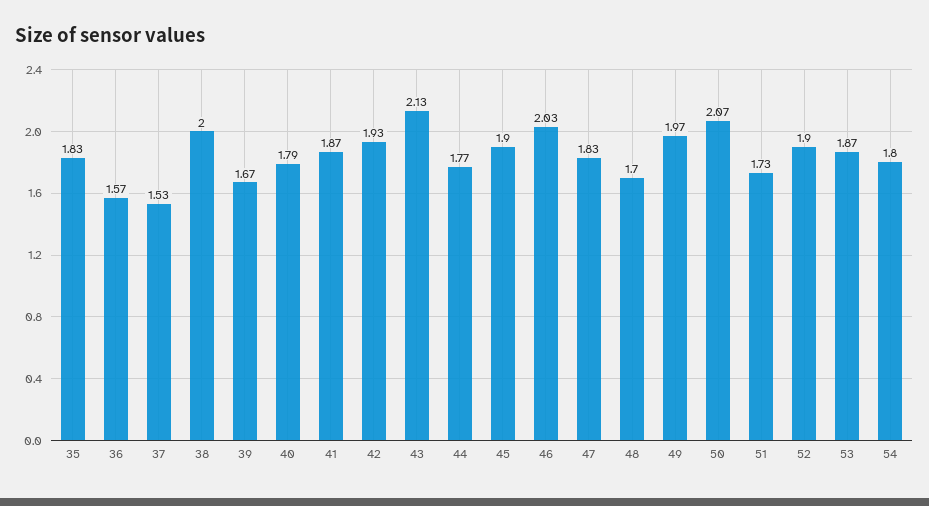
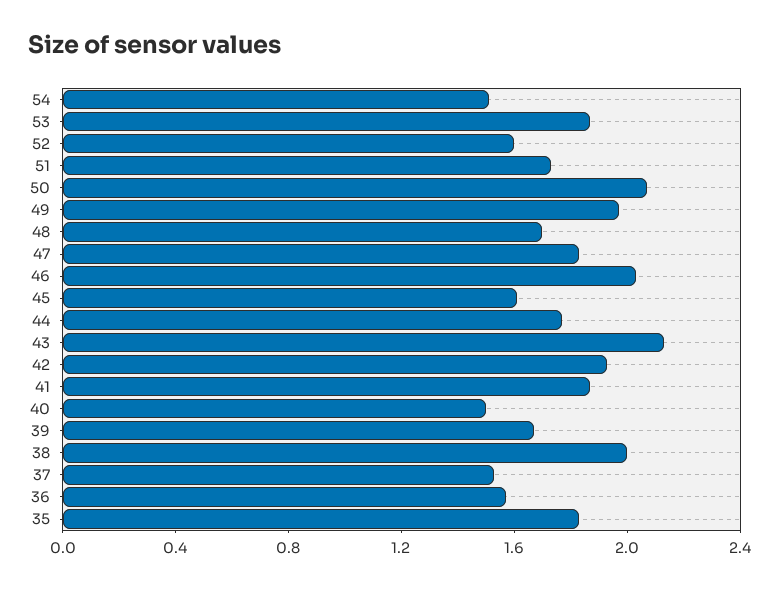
  {
    "35": 1.83,
    "36": 1.57,
    "37": 1.53,
    "38": 2,
    "39": 1.67,
-   "40": 1.79,
+   "40": 1.5,
    "41": 1.87,
    "42": 1.93,
    "43": 2.13,
    "44": 1.77,
-   "45": 1.9,
+   "45": 1.6,
    "46": 2.03,
    "47": 1.83,
    "48": 1.7,
    "49": 1.97,
    "50": 2.07,
    "51": 1.73,
-   "52": 1.9,
+   "52": 1.6,
    "53": 1.87,
-   "54": 1.8
+   "54": 1.5
  }

